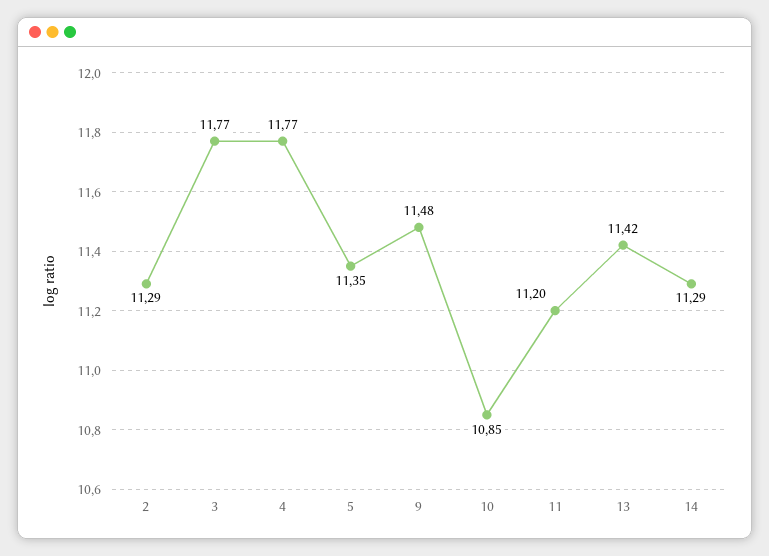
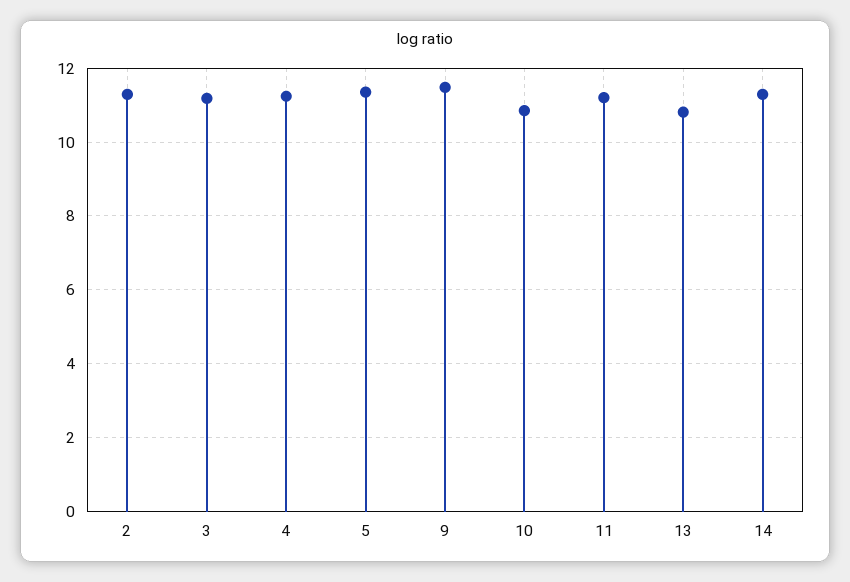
  {
    "2": 11.29,
-   "3": 11.77,
+   "3": 11.2,
-   "4": 11.77,
+   "4": 11.2,
    "5": 11.35,
    "9": 11.48,
    "10": 10.85,
    "11": 11.2,
-   "13": 11.42,
+   "13": 10.8,
    "14": 11.29
  }

